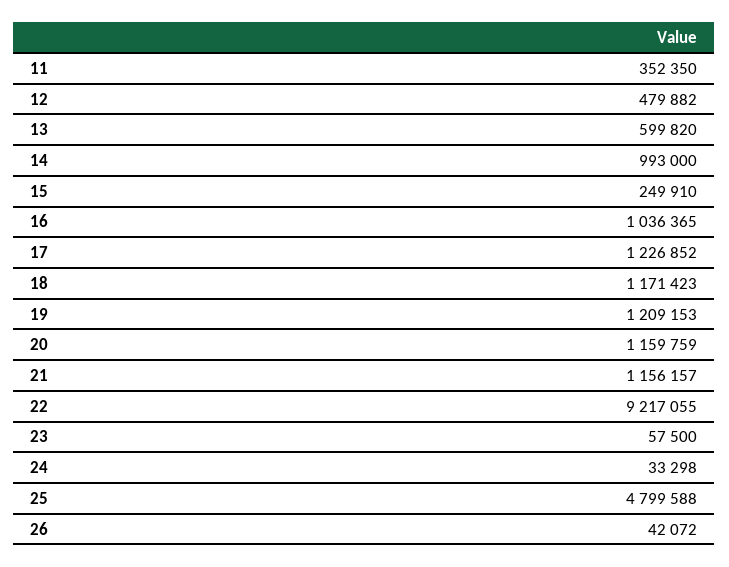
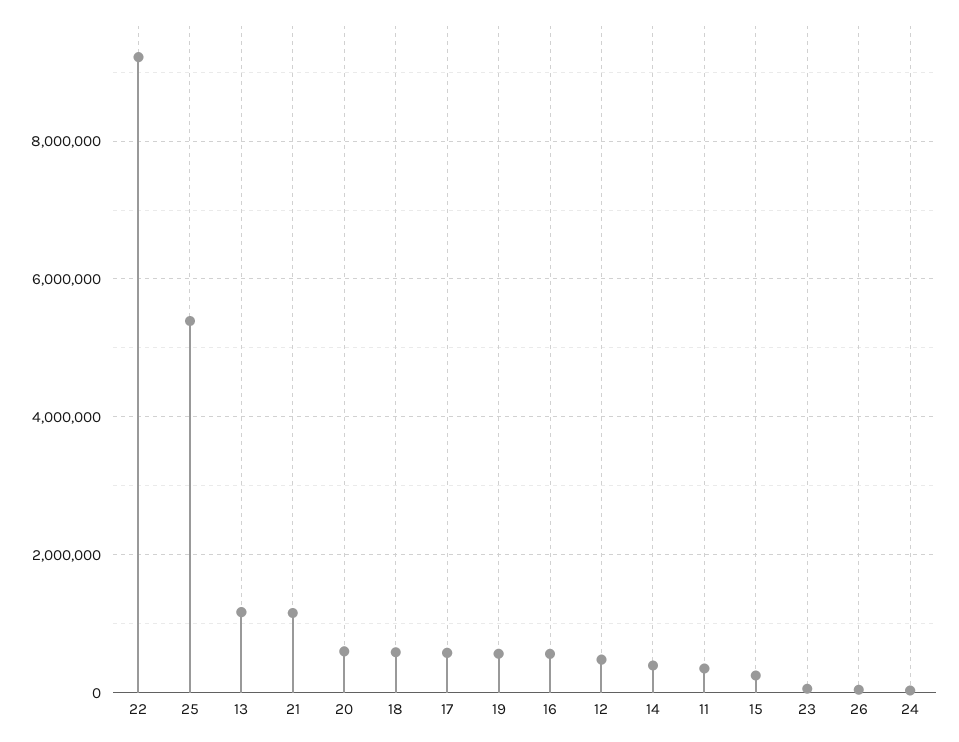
  {
    "11": 352350,
    "12": 479882,
-   "13": 599820,
+   "13": 1200000,
-   "14": 993000,
+   "14": 400000,
    "15": 249910,
-   "16": 1036365,
+   "16": 600000,
-   "17": 1226852,
+   "17": 600000,
-   "18": 1171423,
+   "18": 600000,
-   "19": 1209153,
+   "19": 600000,
-   "20": 1159759,
+   "20": 600000,
    "21": 1156157,
    "22": 9217055,
    "23": 57500,
    "24": 33298,
-   "25": 4799588,
+   "25": 5400000,
    "26": 42072
  }

